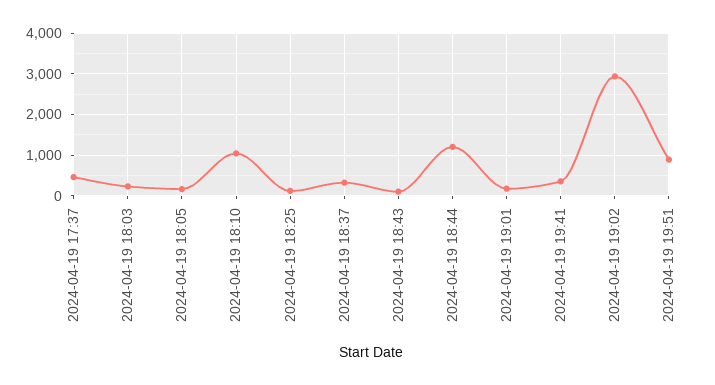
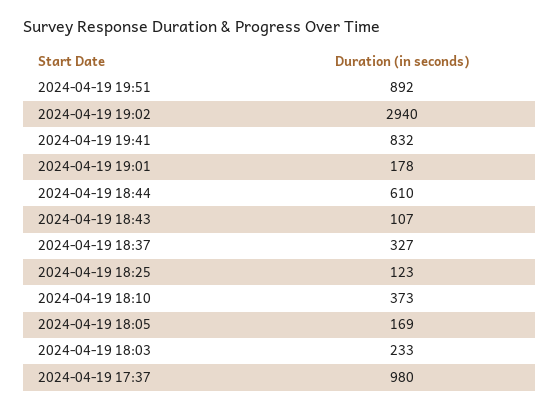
  {
-   "2024-04-19 17:37": 400,
+   "2024-04-19 17:37": 980,
    "2024-04-19 18:03": 233,
    "2024-04-19 18:05": 169,
-   "2024-04-19 18:10": 1000,
+   "2024-04-19 18:10": 373,
    "2024-04-19 18:25": 123,
    "2024-04-19 18:37": 327,
    "2024-04-19 18:43": 107,
-   "2024-04-19 18:44": 1200,
+   "2024-04-19 18:44": 610,
    "2024-04-19 19:01": 178,
-   "2024-04-19 19:41": 400,
+   "2024-04-19 19:41": 832,
    "2024-04-19 19:02": 2940,
    "2024-04-19 19:51": 892
  }

